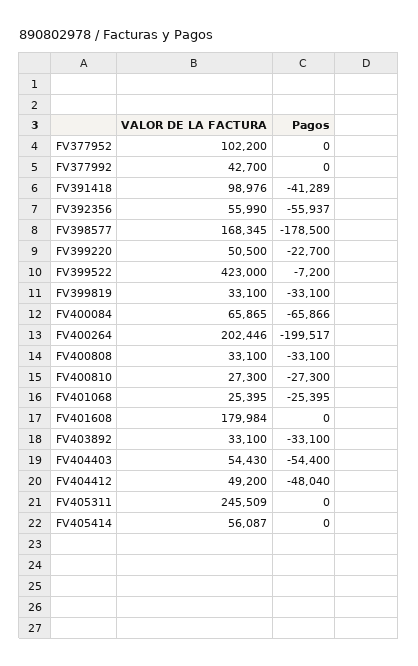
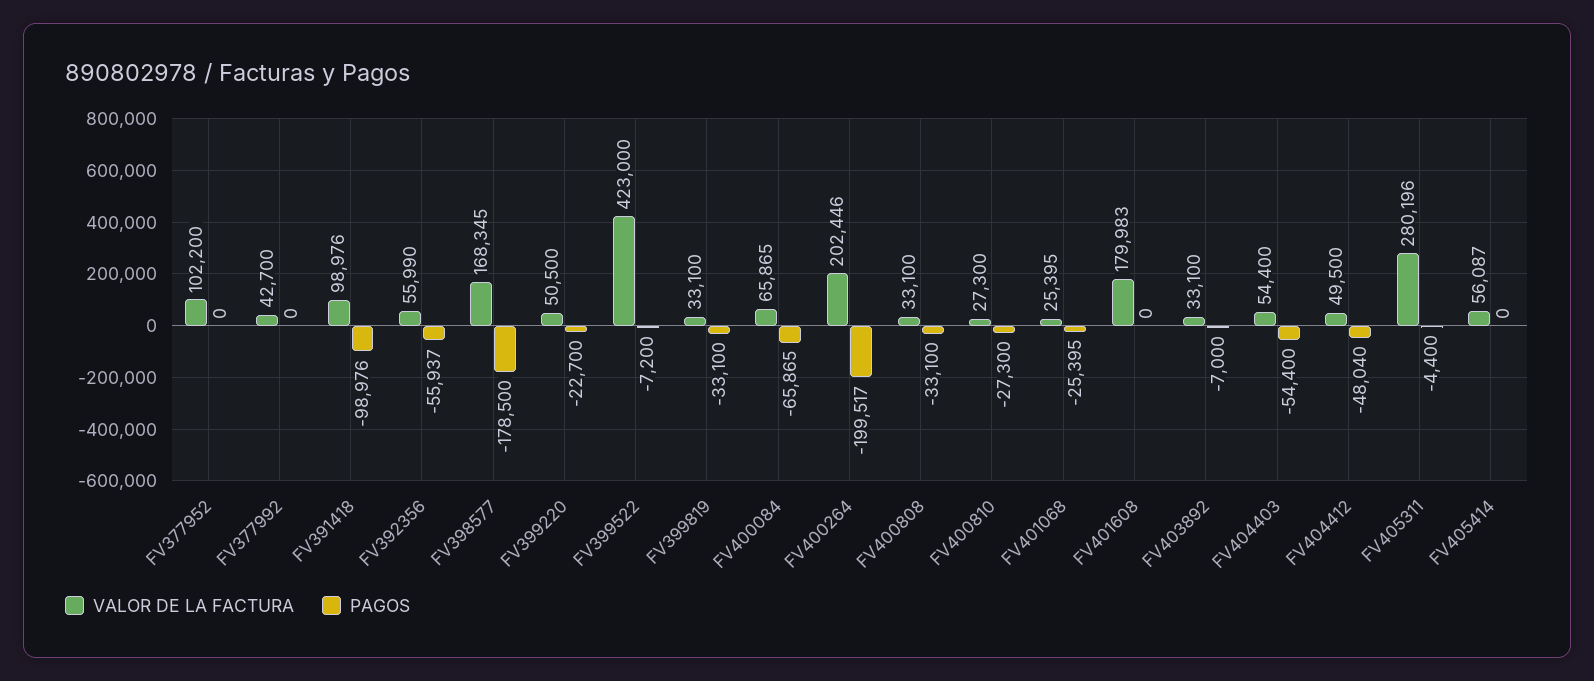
  {
    "VALOR DE LA FACTURA": {
      "FV377952": 102200,
      "FV377992": 42700,
      "FV391418": 98976,
      "FV392356": 55990,
      "FV398577": 168345,
      "FV399220": 50500,
      "FV399522": 423000,
      "FV399819": 33100,
      "FV400084": 65865,
      "FV400264": 202446,
      "FV400808": 33100,
      "FV400810": 27300,
      "FV401068": 25395,
-     "FV401608": 179984,
+     "FV401608": 179983,
      "FV403892": 33100,
-     "FV404403": 54430,
+     "FV404403": 54400,
-     "FV404412": 49200,
+     "FV404412": 49500,
-     "FV405311": 245509,
+     "FV405311": 280196,
      "FV405414": 56087
    },
    "Pagos": {
      "FV377952": 0,
      "FV377992": 0,
-     "FV391418": -41289,
+     "FV391418": -98976,
      "FV392356": -55937,
      "FV398577": -178500,
      "FV399220": -22700,
      "FV399522": -7200,
      "FV399819": -33100,
-     "FV400084": -65866,
+     "FV400084": -65865,
      "FV400264": -199517,
      "FV400808": -33100,
      "FV400810": -27300,
      "FV401068": -25395,
      "FV401608": 0,
-     "FV403892": -33100,
+     "FV403892": -7000,
      "FV404403": -54400,
      "FV404412": -48040,
-     "FV405311": 0,
+     "FV405311": -4400,
      "FV405414": 0
    }
  }

